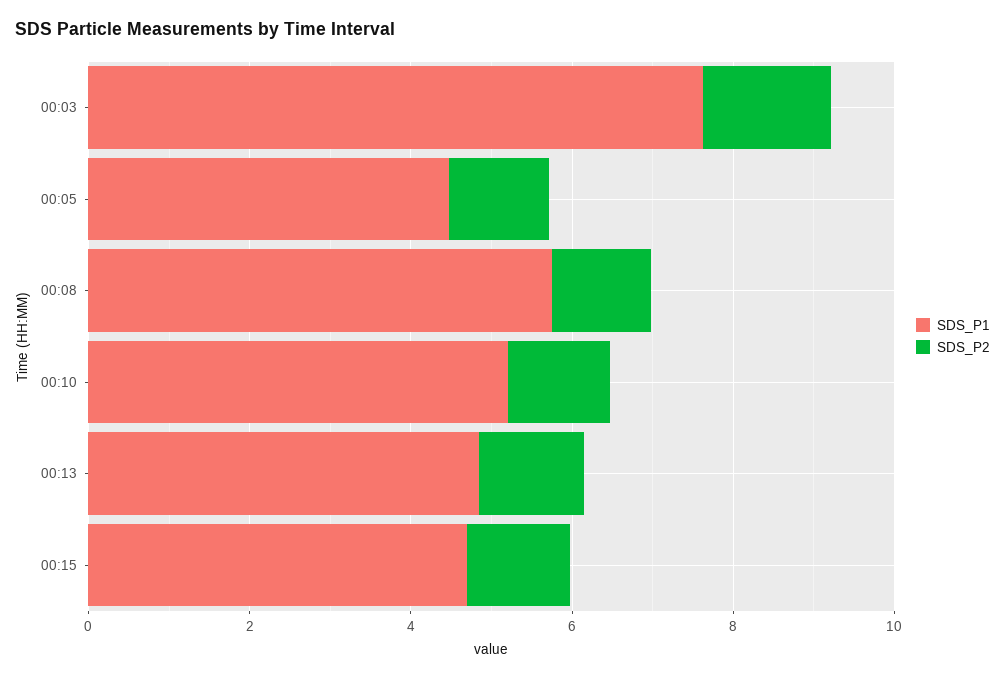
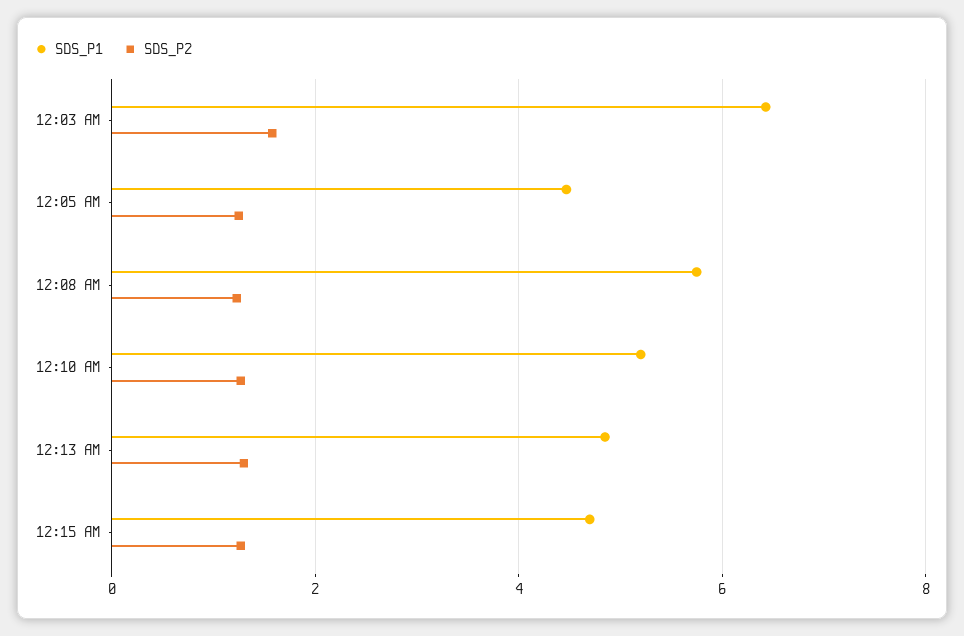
  {
    "SDS_P1": {
-     "00:03": 7.5,
+     "00:03": 6.4,
      "00:05": 4.4,
      "00:08": 5.8,
      "00:10": 5.2,
      "00:13": 4.8,
      "00:15": 4.8
    },
    "SDS_P2": {
      "00:03": 1.6,
      "00:05": 1.2,
      "00:08": 1.2,
      "00:10": 1.2,
      "00:13": 1.4,
      "00:15": 1.2
    }
  }

